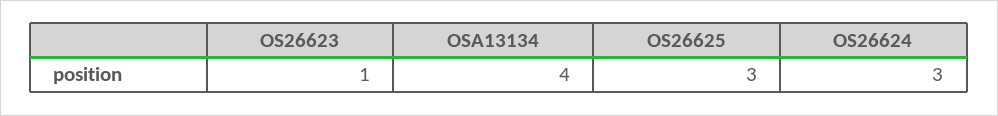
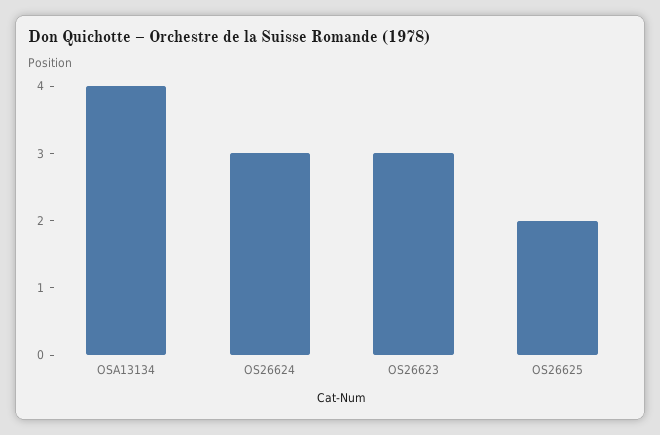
  {
-   "OS26623": 1,
+   "OS26623": 3,
    "OSA13134": 4,
-   "OS26625": 3,
+   "OS26625": 2,
    "OS26624": 3
  }

